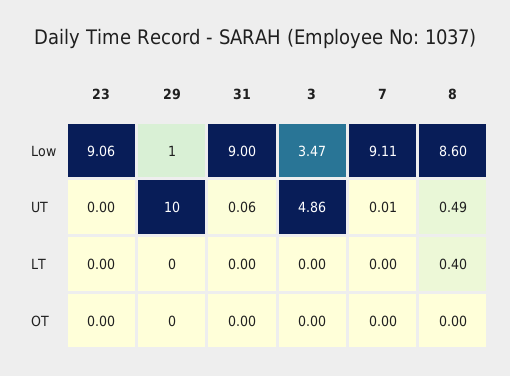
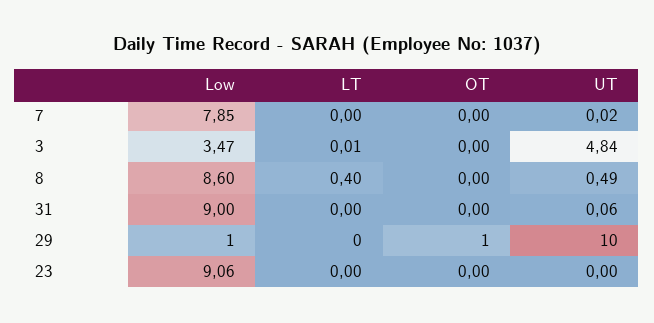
  {
    "23": {
      "Low": 9.06,
      "UT": 0,
      "LT": 0,
      "OT": 0
    },
    "29": {
      "Low": 1,
      "UT": 10,
      "LT": 0,
-     "OT": 0
+     "OT": 1
    },
    "31": {
      "Low": 9,
      "UT": 0.06,
      "LT": 0,
      "OT": 0
    },
    "3": {
      "Low": 3.47,
-     "UT": 4.86,
+     "UT": 4.84,
-     "LT": 0,
+     "LT": 0.01,
      "OT": 0
    },
    "7": {
-     "Low": 9.11,
+     "Low": 7.85,
-     "UT": 0.01,
+     "UT": 0.02,
      "LT": 0,
      "OT": 0
    },
    "8": {
      "Low": 8.6,
      "UT": 0.49,
      "LT": 0.4,
      "OT": 0
    }
  }

